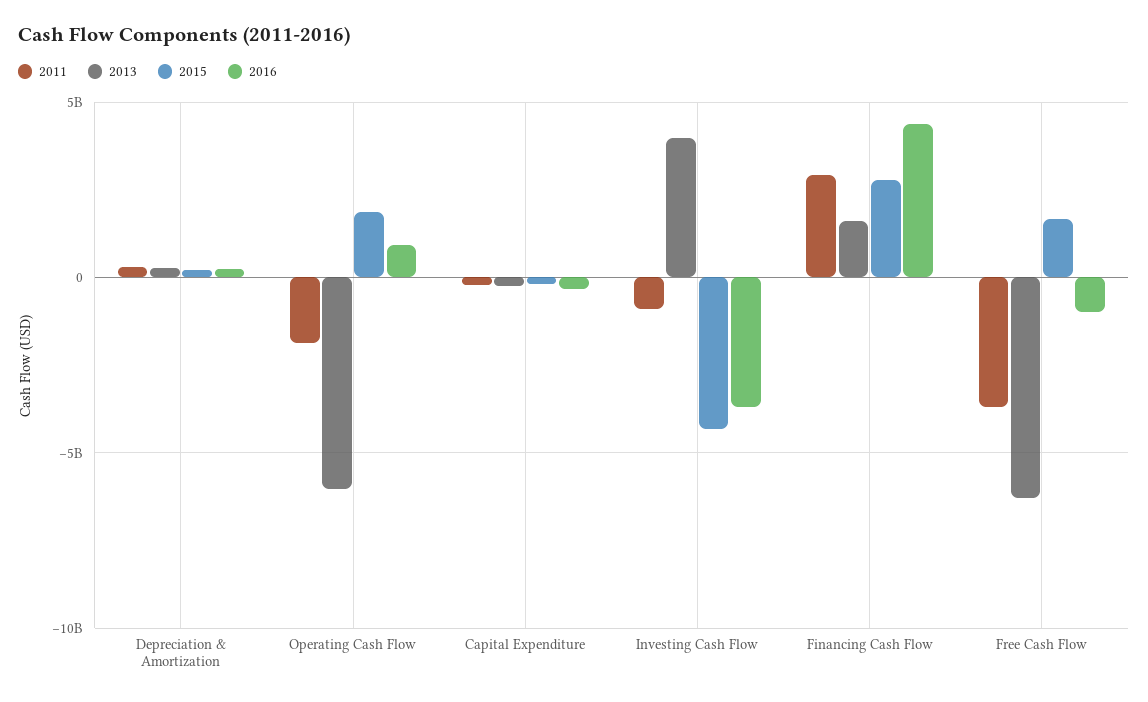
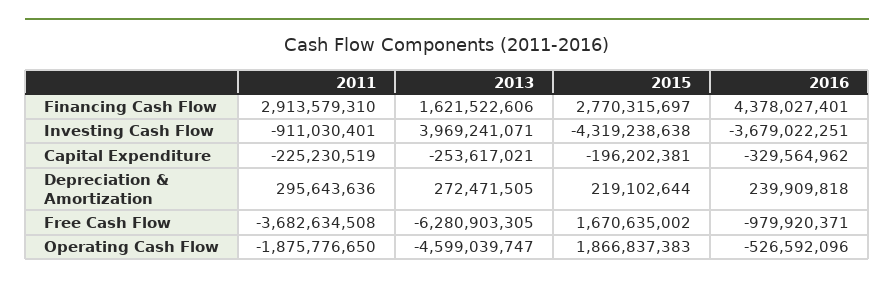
  {
    "2011": {
      "Depreciation & Amortization": 295643636,
      "Operating Cash Flow": -1875776650,
      "Capital Expenditure": -225230519,
      "Investing Cash Flow": -911030401,
      "Financing Cash Flow": 2913579310,
      "Free Cash Flow": -3682634508
    },
    "2013": {
      "Depreciation & Amortization": 272471505,
-     "Operating Cash Flow": -6000000000,
+     "Operating Cash Flow": -4599039747,
      "Capital Expenditure": -253617021,
      "Investing Cash Flow": 3969241071,
      "Financing Cash Flow": 1621522606,
      "Free Cash Flow": -6280903305
    },
    "2015": {
      "Depreciation & Amortization": 219102644,
      "Operating Cash Flow": 1866837383,
      "Capital Expenditure": -196202381,
      "Investing Cash Flow": -4319238638,
      "Financing Cash Flow": 2770315697,
      "Free Cash Flow": 1670635002
    },
    "2016": {
      "Depreciation & Amortization": 239909818,
-     "Operating Cash Flow": 1000000000,
+     "Operating Cash Flow": -526592096,
      "Capital Expenditure": -329564962,
      "Investing Cash Flow": -3679022251,
      "Financing Cash Flow": 4378027401,
      "Free Cash Flow": -979920371
    }
  }

